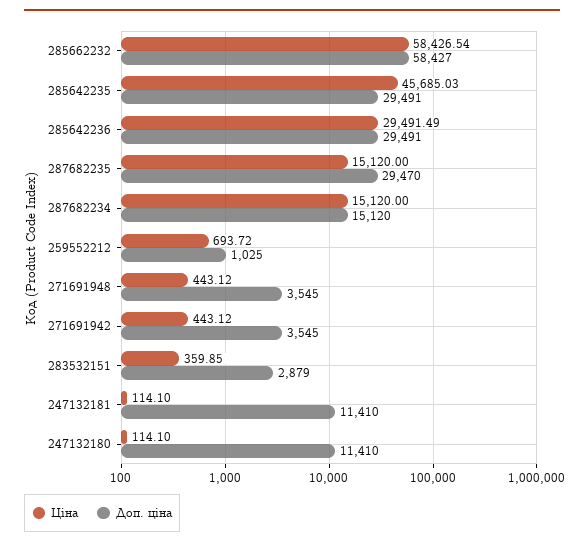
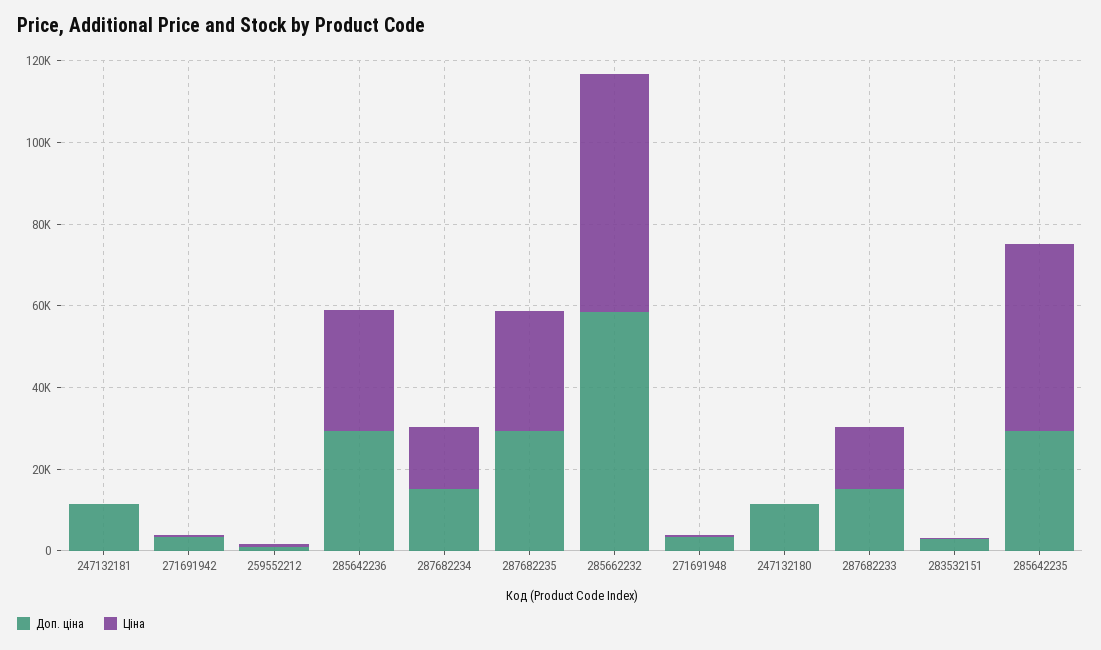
  {
    "Ціна": {
      "285662232": 58426.54,
      "285642235": 45685.03,
      "285642236": 29491.49,
-     "287682235": 15120,
+     "287682235": 30000,
      "287682234": 15120,
      "259552212": 693.72,
      "271691948": 443.12,
      "271691942": 443.12,
      "283532151": 359.85,
      "247132181": 114.1,
-     "247132180": 114.1
+     "247132180": 114.1,
+     "287682233": 15000
    },
    "Доп. ціна": {
      "285662232": 58427,
      "285642235": 29491,
      "285642236": 29491,
      "287682235": 29470,
      "287682234": 15120,
      "259552212": 1025,
      "271691948": 3545,
      "271691942": 3545,
      "283532151": 2879,
      "247132181": 11410,
-     "247132180": 11410
+     "247132180": 11410,
+     "287682233": 15000
    }
  }

